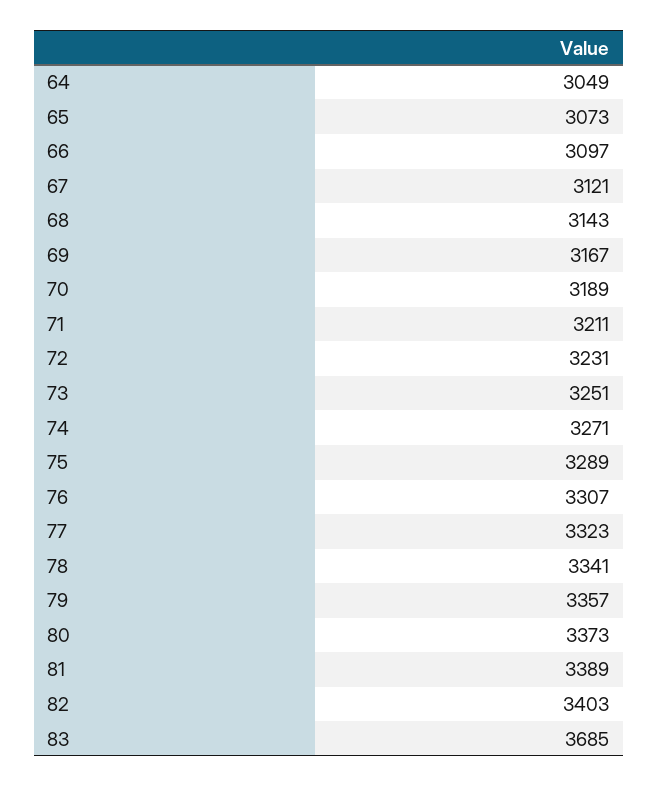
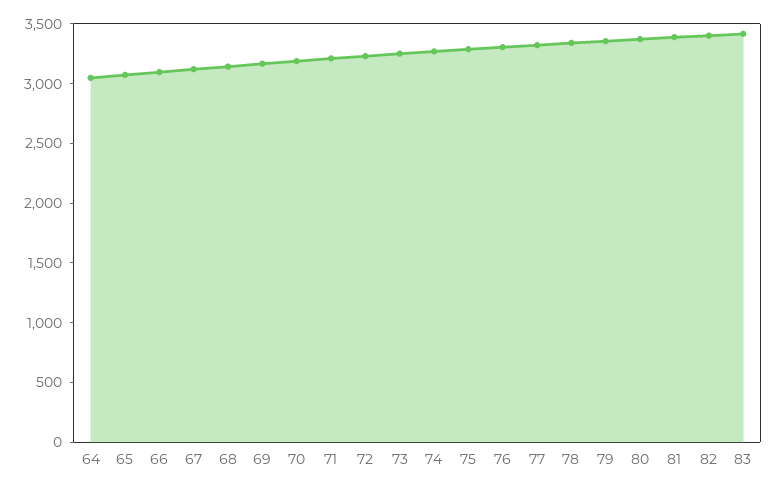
  {
    "64": 3049,
    "65": 3073,
    "66": 3097,
    "67": 3121,
    "68": 3143,
    "69": 3167,
    "70": 3189,
    "71": 3211,
    "72": 3231,
    "73": 3251,
    "74": 3271,
    "75": 3289,
    "76": 3307,
    "77": 3323,
    "78": 3341,
    "79": 3357,
    "80": 3373,
    "81": 3389,
    "82": 3403,
-   "83": 3685
+   "83": 3400
  }

